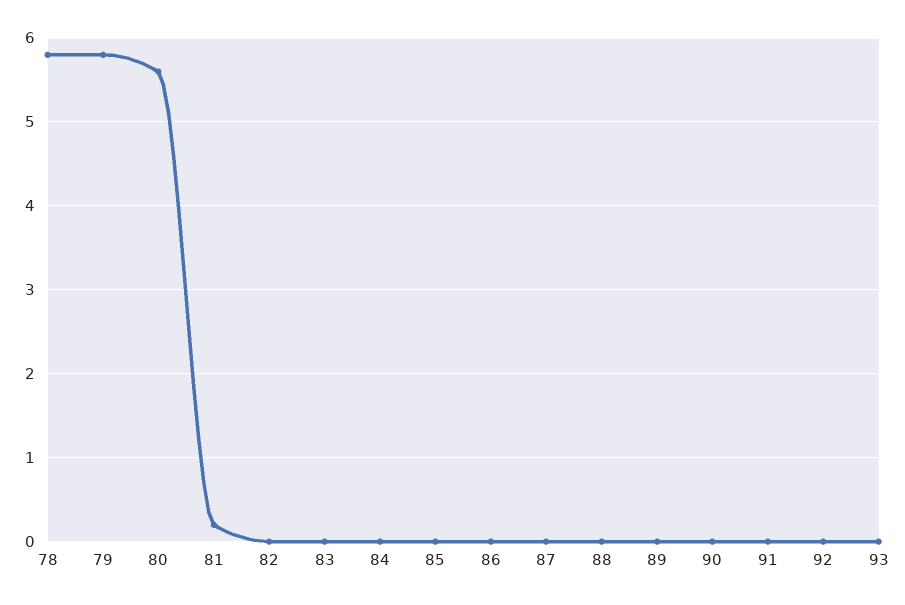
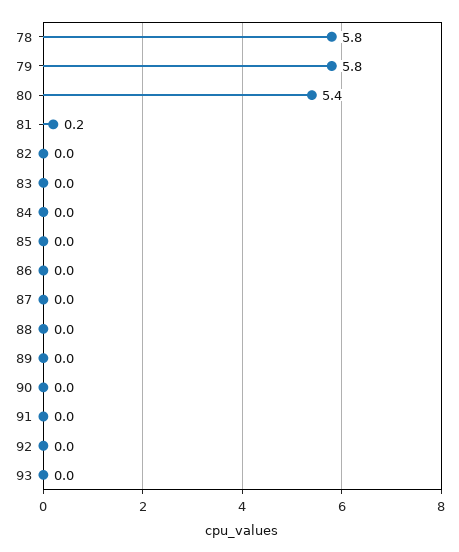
  {
    "78": 5.8,
    "79": 5.8,
-   "80": 5.6,
+   "80": 5.4,
    "81": 0.2,
    "82": 0,
    "83": 0,
    "84": 0,
    "85": 0,
    "86": 0,
    "87": 0,
    "88": 0,
    "89": 0,
    "90": 0,
    "91": 0,
    "92": 0,
    "93": 0
  }

